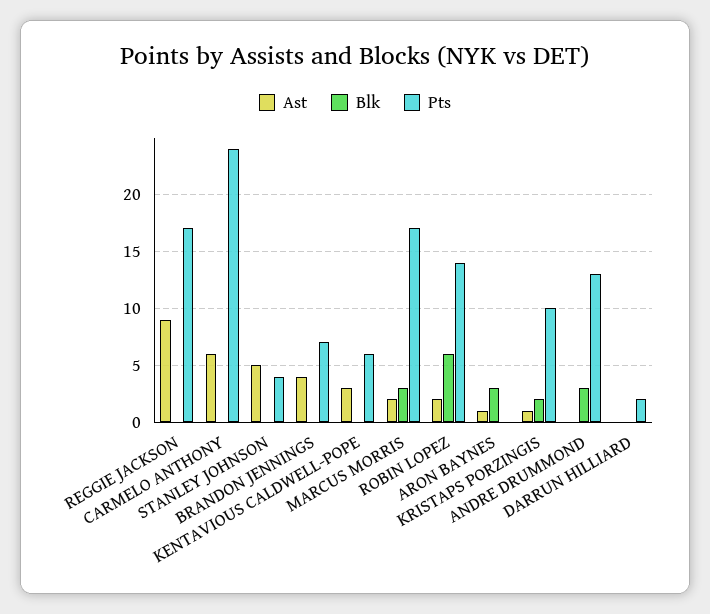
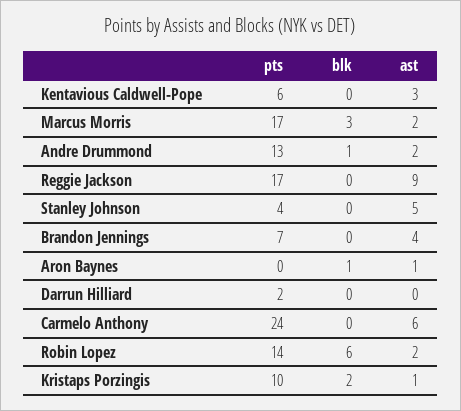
  {
    "Ast": {
      "REGGIE JACKSON": 9,
      "CARMELO ANTHONY": 6,
      "STANLEY JOHNSON": 5,
      "BRANDON JENNINGS": 4,
      "KENTAVIOUS CALDWELL-POPE": 3,
      "MARCUS MORRIS": 2,
      "ROBIN LOPEZ": 2,
      "ARON BAYNES": 1,
      "KRISTAPS PORZINGIS": 1,
-     "ANDRE DRUMMOND": 0,
+     "ANDRE DRUMMOND": 2,
      "DARRUN HILLIARD": 0
    },
    "Blk": {
      "REGGIE JACKSON": 0,
      "CARMELO ANTHONY": 0,
      "STANLEY JOHNSON": 0,
      "BRANDON JENNINGS": 0,
      "KENTAVIOUS CALDWELL-POPE": 0,
      "MARCUS MORRIS": 3,
      "ROBIN LOPEZ": 6,
-     "ARON BAYNES": 3,
+     "ARON BAYNES": 1,
      "KRISTAPS PORZINGIS": 2,
-     "ANDRE DRUMMOND": 3,
+     "ANDRE DRUMMOND": 1,
      "DARRUN HILLIARD": 0
    },
    "Pts": {
      "REGGIE JACKSON": 17,
      "CARMELO ANTHONY": 24,
      "STANLEY JOHNSON": 4,
      "BRANDON JENNINGS": 7,
      "KENTAVIOUS CALDWELL-POPE": 6,
      "MARCUS MORRIS": 17,
      "ROBIN LOPEZ": 14,
      "ARON BAYNES": 0,
      "KRISTAPS PORZINGIS": 10,
      "ANDRE DRUMMOND": 13,
      "DARRUN HILLIARD": 2
    }
  }

